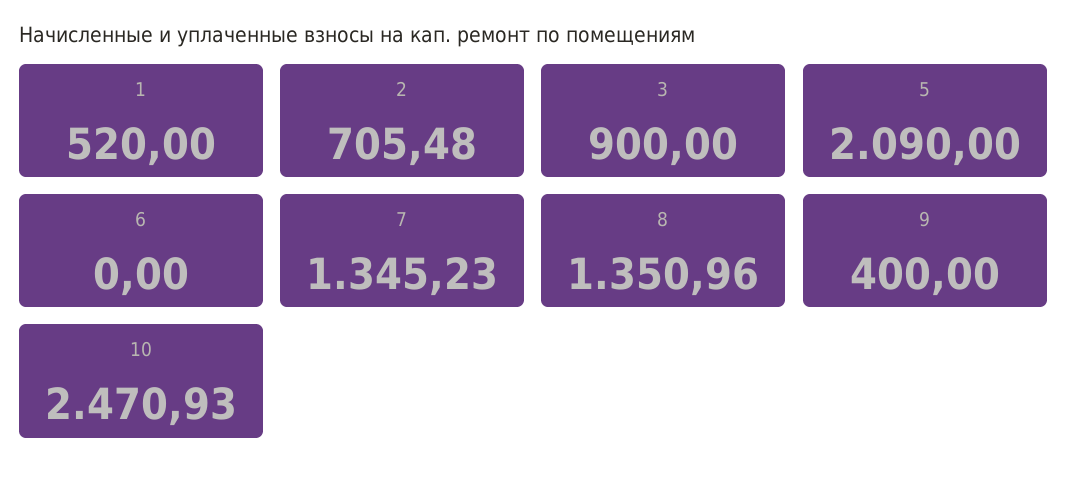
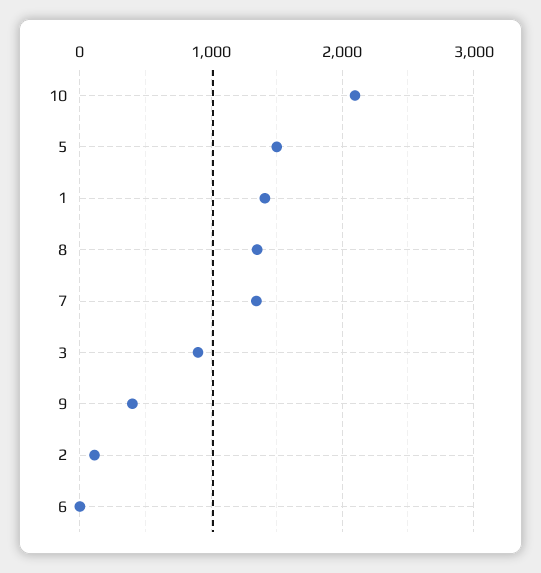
  {
-   "1": 520,
+   "1": 1400,
-   "2": 705.48,
+   "2": 100,
    "3": 900,
-   "5": 2090,
+   "5": 1500,
    "6": 0,
    "7": 1345.23,
    "8": 1350.96,
    "9": 400,
-   "10": 2470.93
+   "10": 2100
  }

